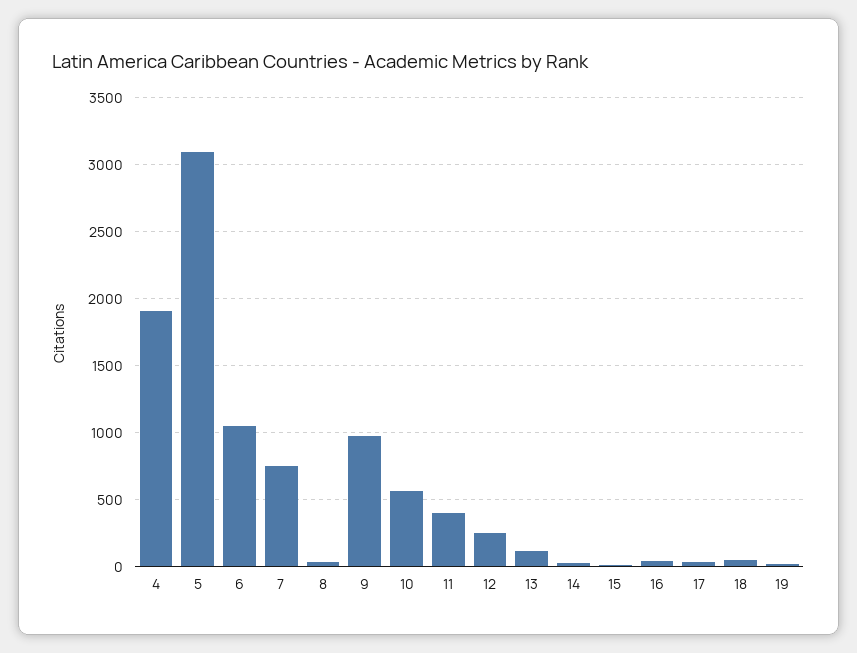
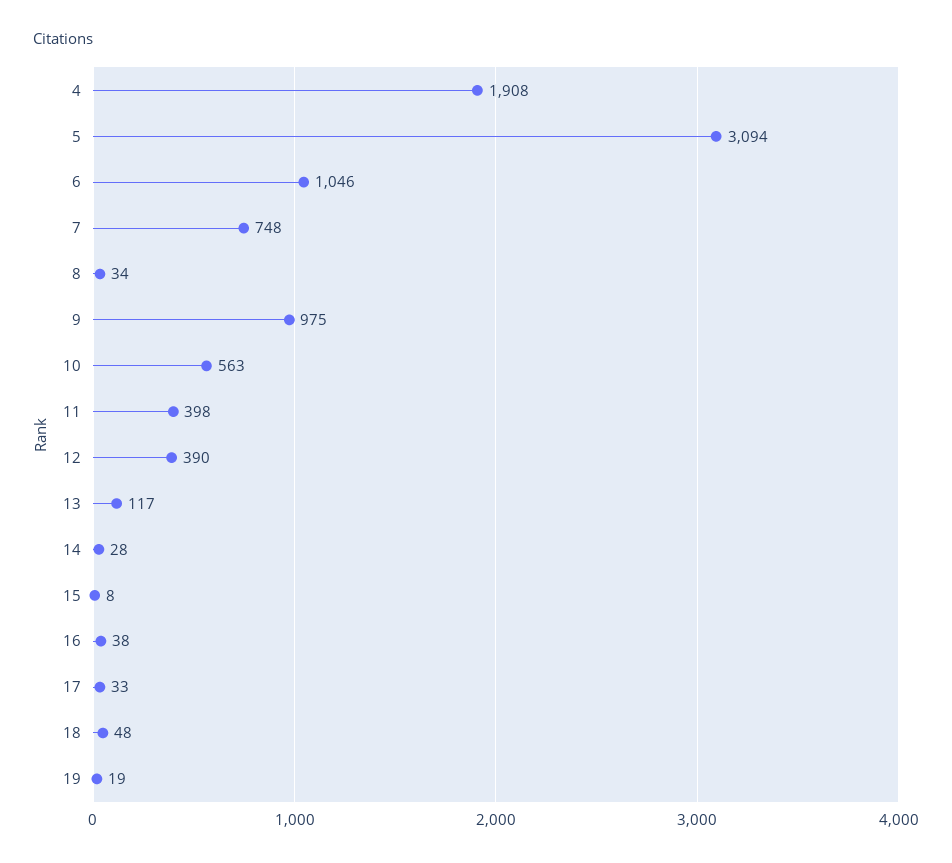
  {
    "4": 1908,
    "5": 3094,
    "6": 1046,
    "7": 748,
    "8": 34,
    "9": 975,
    "10": 563,
    "11": 398,
-   "12": 250,
+   "12": 390,
    "13": 117,
    "14": 28,
    "15": 8,
    "16": 38,
    "17": 33,
    "18": 48,
    "19": 19
  }

